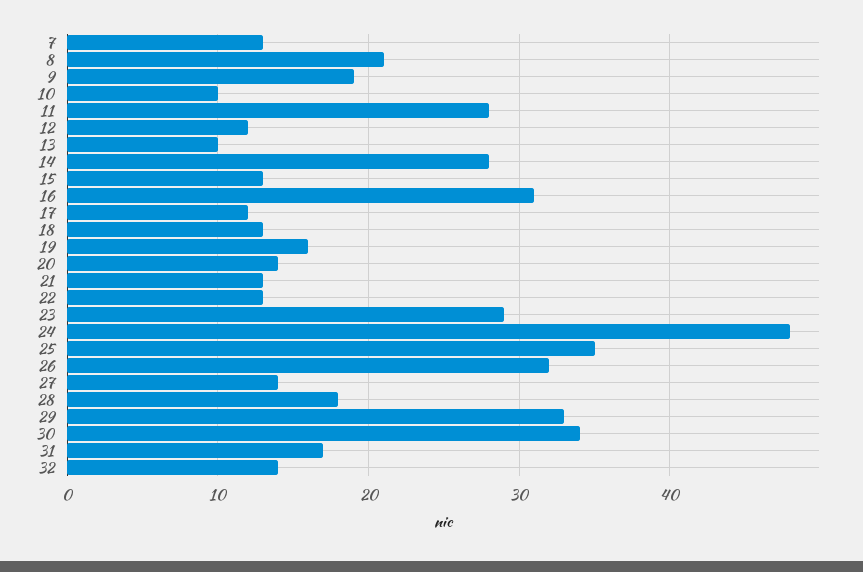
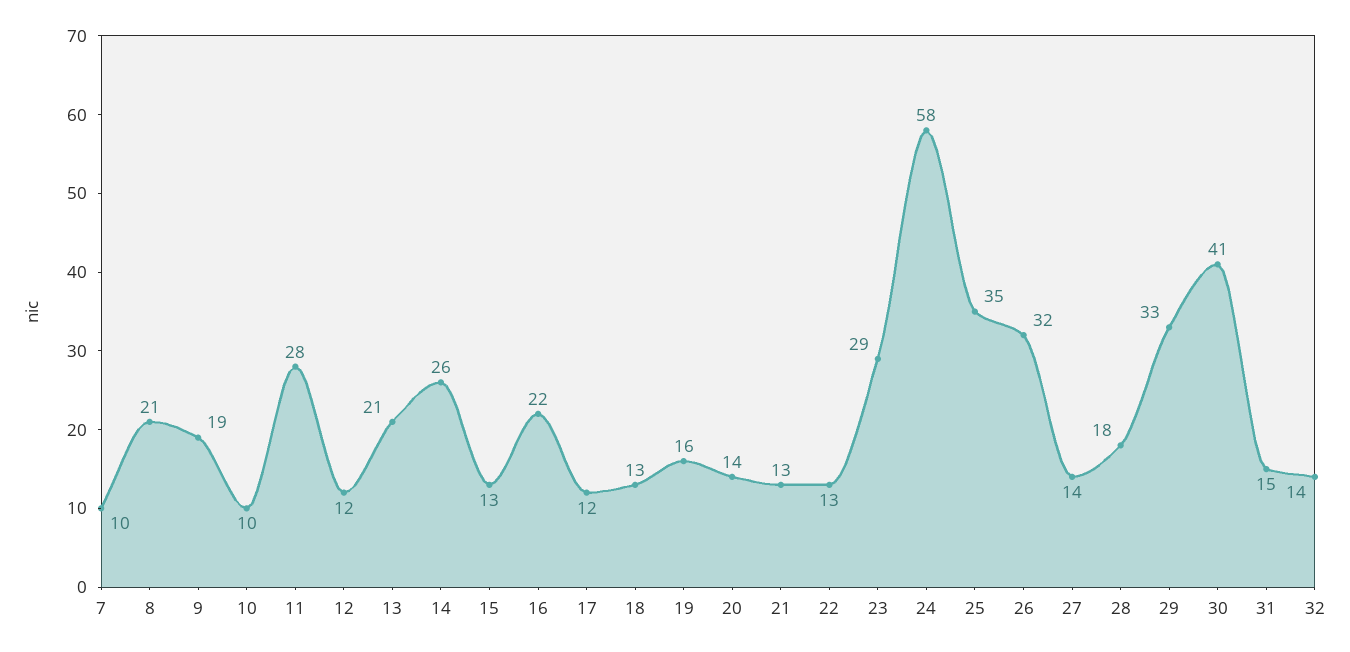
  {
-   "7": 13,
+   "7": 10,
    "8": 21,
    "9": 19,
    "10": 10,
    "11": 28,
    "12": 12,
-   "13": 10,
+   "13": 21,
-   "14": 28,
+   "14": 26,
    "15": 13,
-   "16": 31,
+   "16": 22,
    "17": 12,
    "18": 13,
    "19": 16,
    "20": 14,
    "21": 13,
    "22": 13,
    "23": 29,
-   "24": 48,
+   "24": 58,
    "25": 35,
    "26": 32,
    "27": 14,
    "28": 18,
    "29": 33,
-   "30": 34,
+   "30": 41,
-   "31": 17,
+   "31": 15,
    "32": 14
  }

